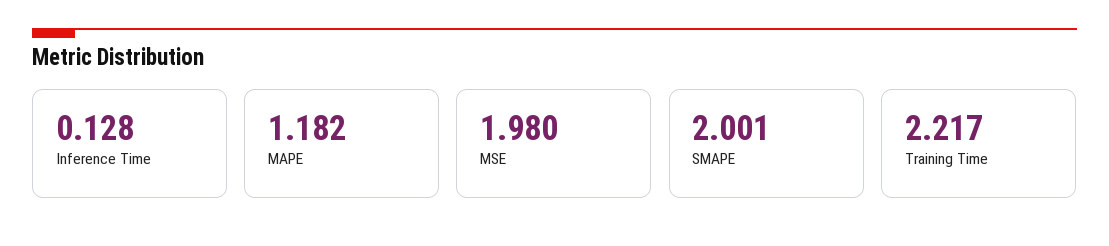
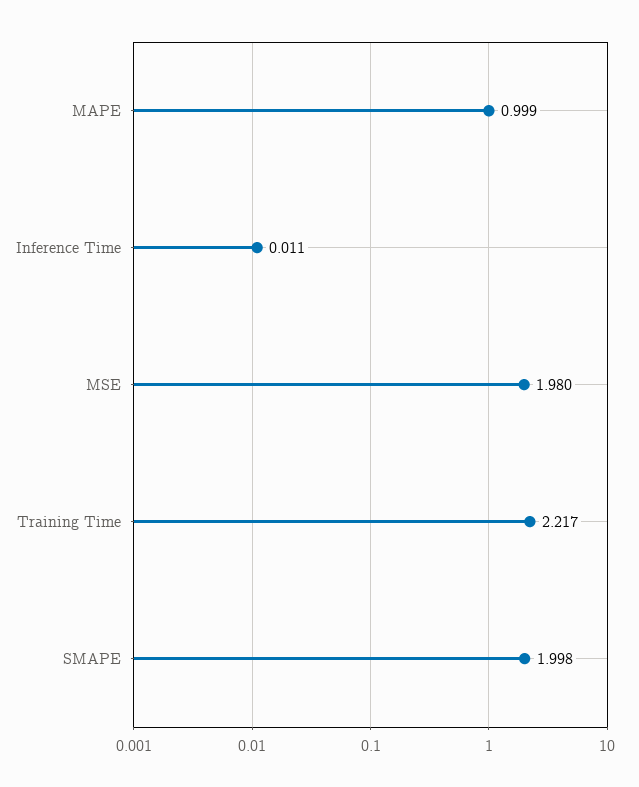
  {
-   "Inference Time": 0.128,
+   "Inference Time": 0.011,
-   "MAPE": 1.182,
+   "MAPE": 0.999,
    "MSE": 1.98,
-   "SMAPE": 2.001,
+   "SMAPE": 1.998,
    "Training Time": 2.217
  }

